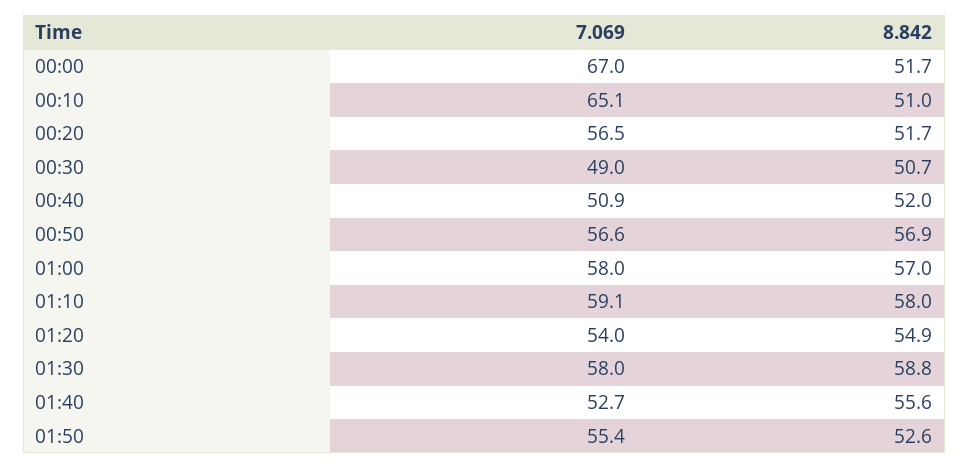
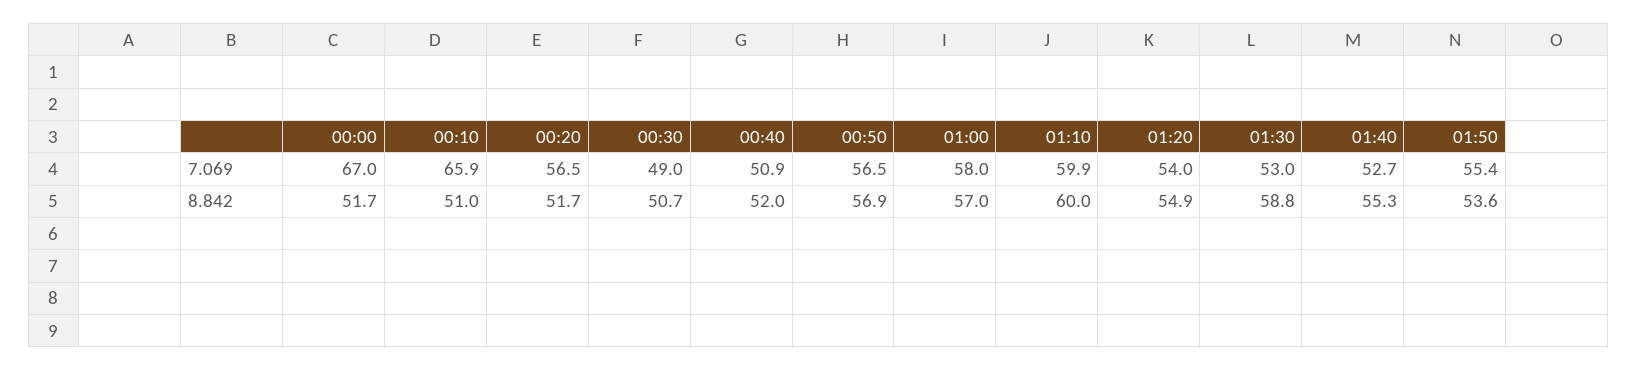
  {
    "7.069": {
      "00:00": 67,
-     "00:10": 65.1,
+     "00:10": 65.9,
      "00:20": 56.5,
      "00:30": 49,
      "00:40": 50.9,
-     "00:50": 56.6,
+     "00:50": 56.5,
      "01:00": 58,
-     "01:10": 59.1,
+     "01:10": 59.9,
      "01:20": 54,
-     "01:30": 58,
+     "01:30": 53,
      "01:40": 52.7,
      "01:50": 55.4
    },
    "8.842": {
      "00:00": 51.7,
      "00:10": 51,
      "00:20": 51.7,
      "00:30": 50.7,
      "00:40": 52,
      "00:50": 56.9,
      "01:00": 57,
-     "01:10": 58,
+     "01:10": 60,
      "01:20": 54.9,
      "01:30": 58.8,
-     "01:40": 55.6,
+     "01:40": 55.3,
-     "01:50": 52.6
+     "01:50": 53.6
    }
  }

